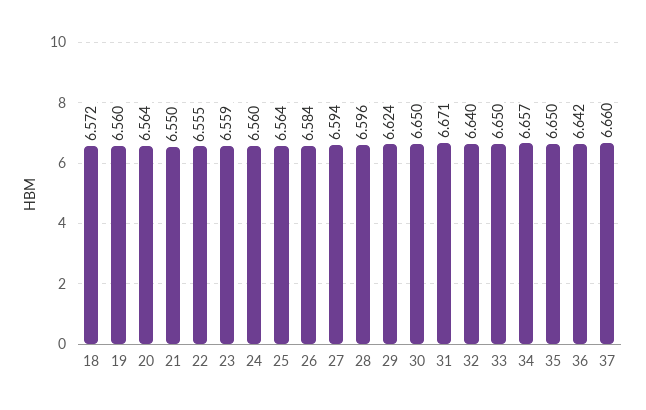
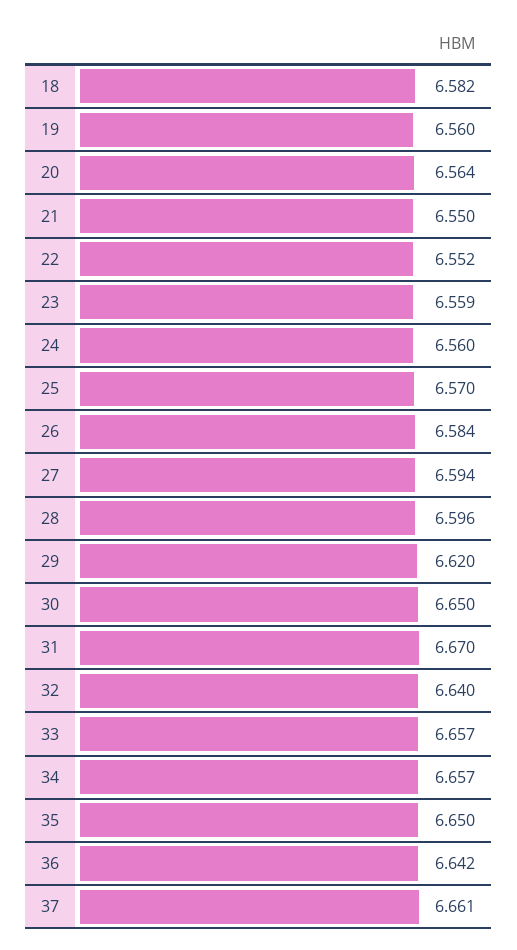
  {
-   "18": 6.572,
+   "18": 6.582,
    "19": 6.56,
    "20": 6.564,
    "21": 6.55,
-   "22": 6.555,
+   "22": 6.552,
    "23": 6.559,
    "24": 6.56,
-   "25": 6.564,
+   "25": 6.57,
    "26": 6.584,
    "27": 6.594,
    "28": 6.596,
-   "29": 6.624,
+   "29": 6.62,
    "30": 6.65,
-   "31": 6.671,
+   "31": 6.67,
    "32": 6.64,
-   "33": 6.65,
+   "33": 6.657,
    "34": 6.657,
    "35": 6.65,
    "36": 6.642,
-   "37": 6.66
+   "37": 6.661
  }

